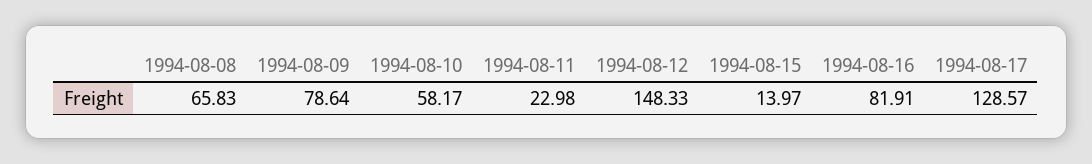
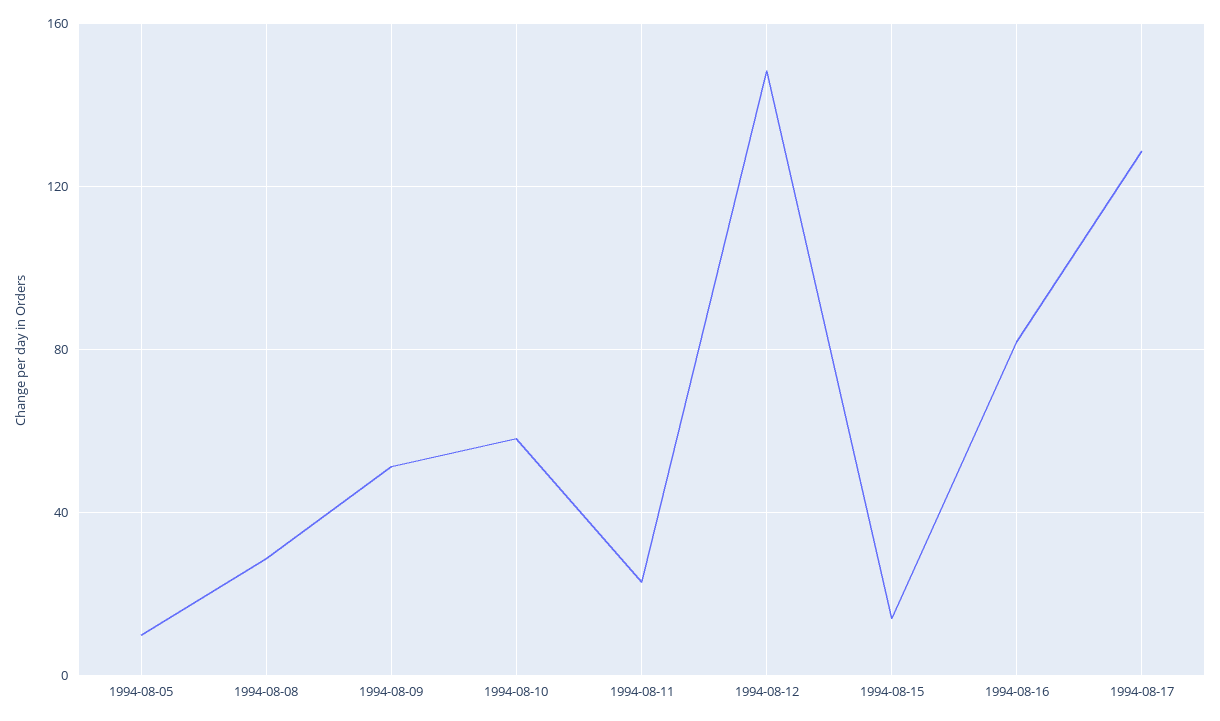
  {
-   "1994-08-08": 65.83,
+   "1994-08-08": 30,
-   "1994-08-09": 78.64,
+   "1994-08-09": 50,
    "1994-08-10": 58.17,
    "1994-08-11": 22.98,
    "1994-08-12": 148.33,
    "1994-08-15": 13.97,
    "1994-08-16": 81.91,
-   "1994-08-17": 128.57
+   "1994-08-17": 128.57,
+   "1994-08-05": 10
  }

